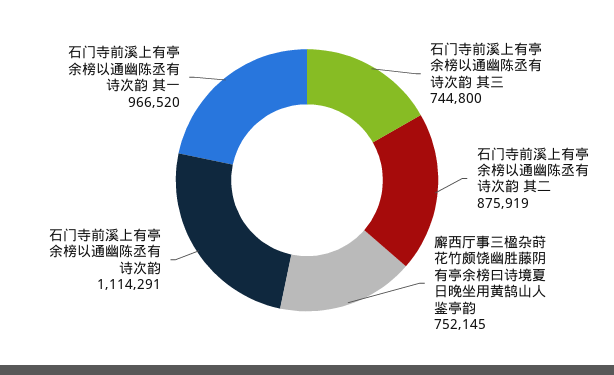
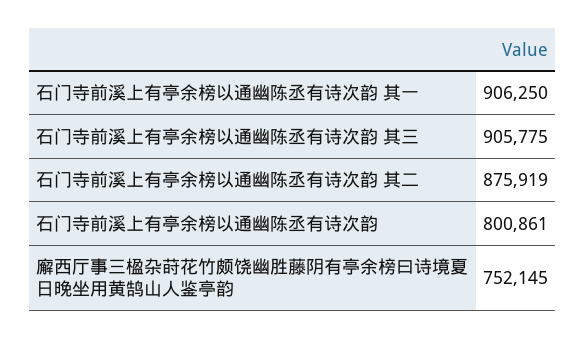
  {
-   "石门寺前溪上有亭余榜以通幽陈丞有诗次韵 其三": 744800,
+   "石门寺前溪上有亭余榜以通幽陈丞有诗次韵 其三": 905775,
    "石门寺前溪上有亭余榜以通幽陈丞有诗次韵 其二": 875919,
    "廨西厅事三楹杂莳花竹颇饶幽胜藤阴有亭余榜曰诗境夏日晚坐用黄鹄山人鉴亭韵": 752145,
-   "石门寺前溪上有亭余榜以通幽陈丞有诗次韵": 1114291,
+   "石门寺前溪上有亭余榜以通幽陈丞有诗次韵": 800861,
-   "石门寺前溪上有亭余榜以通幽陈丞有诗次韵 其一": 966520
+   "石门寺前溪上有亭余榜以通幽陈丞有诗次韵 其一": 906250
  }

